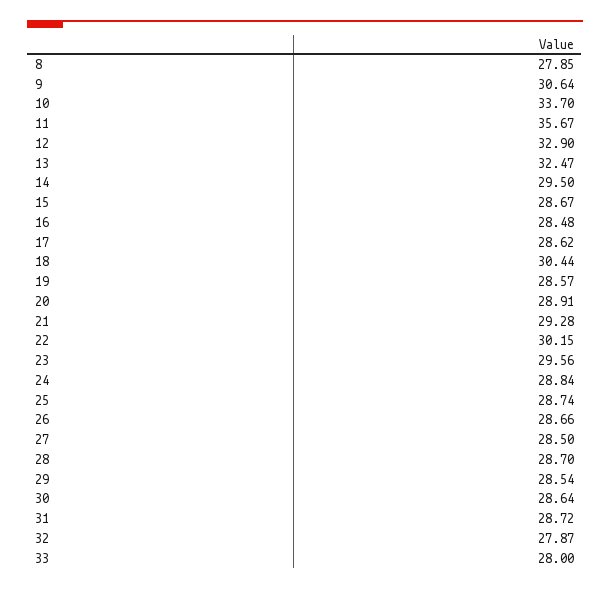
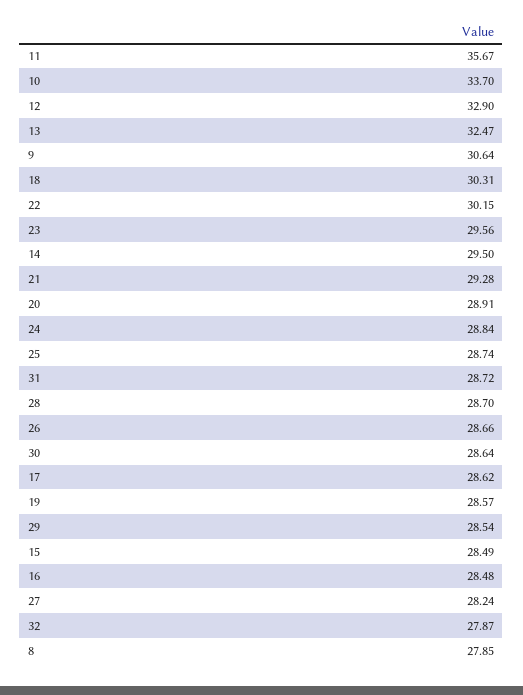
  {
    "8": 27.85,
    "9": 30.64,
    "10": 33.7,
    "11": 35.67,
    "12": 32.9,
    "13": 32.47,
    "14": 29.5,
-   "15": 28.67,
+   "15": 28.49,
    "16": 28.48,
    "17": 28.62,
-   "18": 30.44,
+   "18": 30.31,
    "19": 28.57,
    "20": 28.91,
    "21": 29.28,
    "22": 30.15,
    "23": 29.56,
    "24": 28.84,
    "25": 28.74,
    "26": 28.66,
-   "27": 28.5,
+   "27": 28.24,
    "28": 28.7,
    "29": 28.54,
    "30": 28.64,
    "31": 28.72,
-   "32": 27.87,
+   "32": 27.87
-   "33": 28
  }

